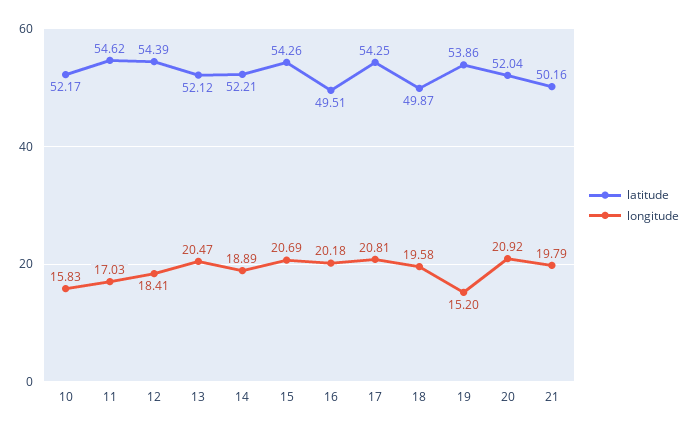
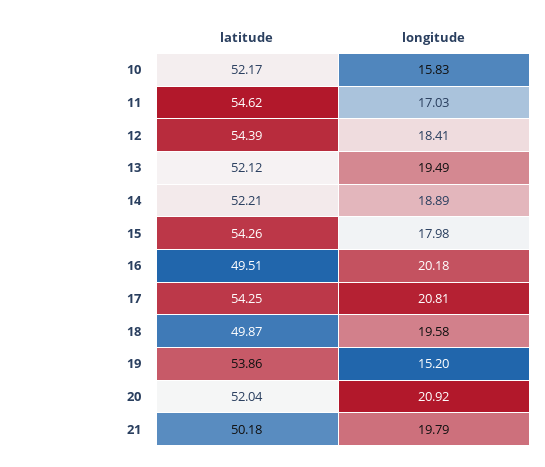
  {
    "latitude": {
      "10": 52.17,
      "11": 54.62,
      "12": 54.39,
      "13": 52.12,
      "14": 52.21,
      "15": 54.26,
      "16": 49.51,
      "17": 54.25,
      "18": 49.87,
      "19": 53.86,
      "20": 52.04,
-     "21": 50.16
+     "21": 50.18
    },
    "longitude": {
      "10": 15.83,
      "11": 17.03,
      "12": 18.41,
-     "13": 20.47,
+     "13": 19.49,
      "14": 18.89,
-     "15": 20.69,
+     "15": 17.98,
      "16": 20.18,
      "17": 20.81,
      "18": 19.58,
      "19": 15.2,
      "20": 20.92,
      "21": 19.79
    }
  }

